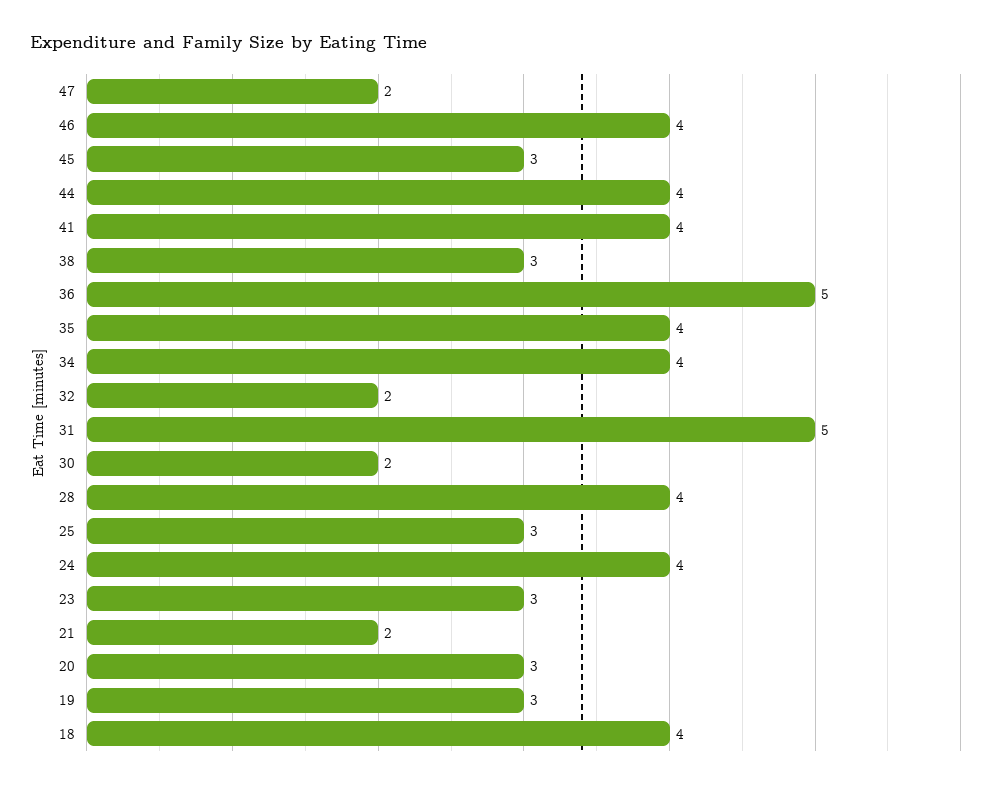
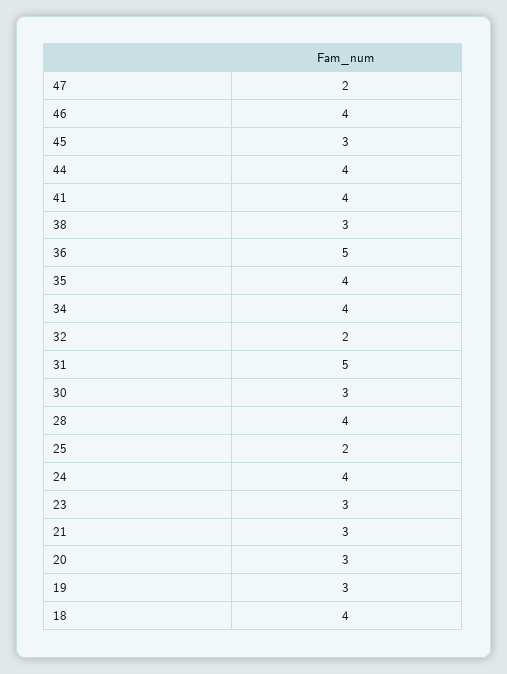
  {
    "47": 2,
    "46": 4,
    "45": 3,
    "44": 4,
    "41": 4,
    "38": 3,
    "36": 5,
    "35": 4,
    "34": 4,
    "32": 2,
    "31": 5,
-   "30": 2,
+   "30": 3,
    "28": 4,
-   "25": 3,
+   "25": 2,
    "24": 4,
    "23": 3,
-   "21": 2,
+   "21": 3,
    "20": 3,
    "19": 3,
    "18": 4
  }

